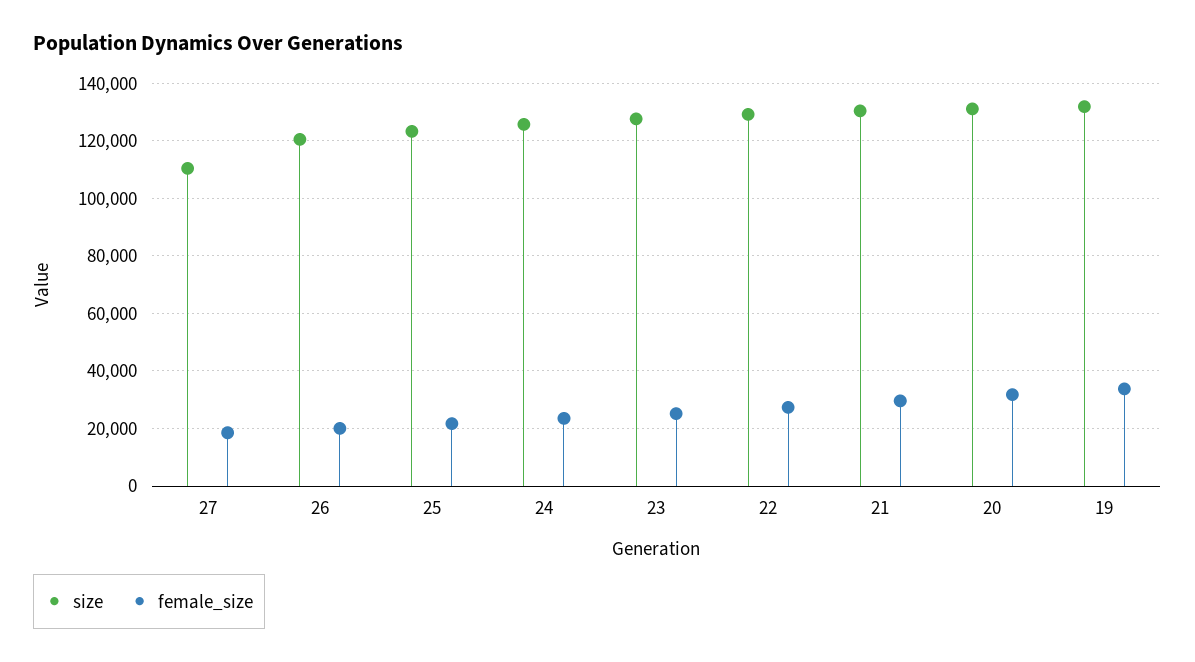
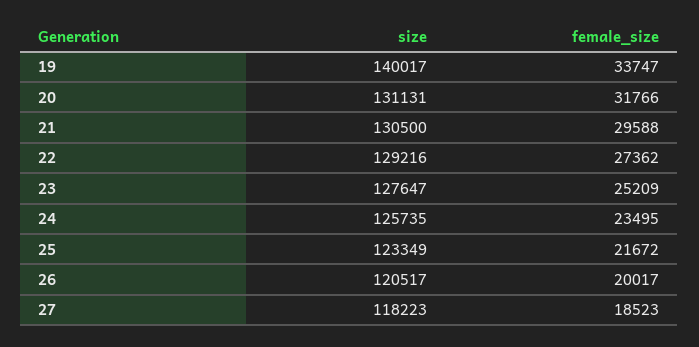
  {
    "size": {
-     "27": 110000,
+     "27": 118223,
      "26": 120517,
      "25": 123349,
      "24": 125735,
      "23": 127647,
      "22": 129216,
      "21": 130500,
      "20": 131131,
-     "19": 132500
+     "19": 140017
    },
    "female_size": {
      "27": 18523,
      "26": 20017,
      "25": 21672,
      "24": 23495,
      "23": 25209,
      "22": 27362,
      "21": 29588,
      "20": 31766,
      "19": 33747
    }
  }

